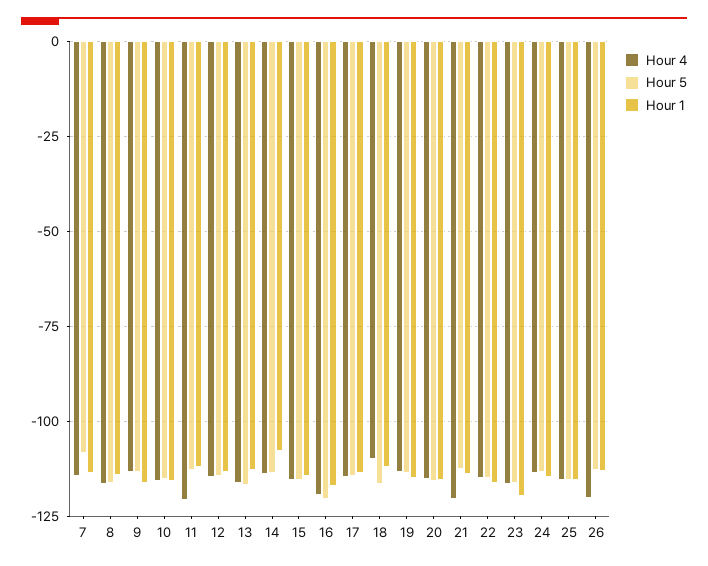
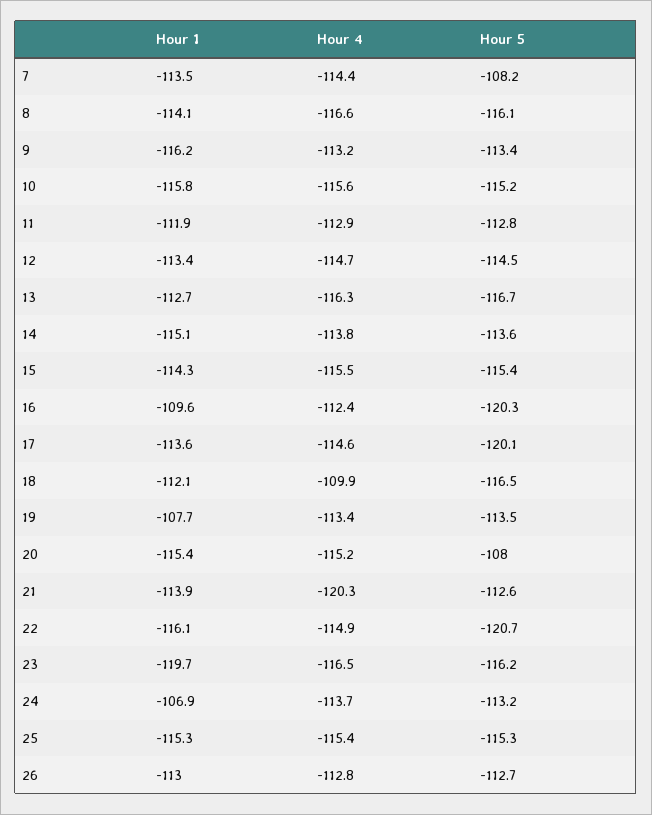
  {
    "Hour 4": {
      "7": -114.4,
      "8": -116.6,
      "9": -113.2,
      "10": -115.6,
-     "11": -120,
+     "11": -112.9,
      "12": -114.7,
      "13": -116.3,
      "14": -113.8,
      "15": -115.5,
-     "16": -120,
+     "16": -112.4,
      "17": -114.6,
      "18": -109.9,
      "19": -113.4,
      "20": -115.2,
      "21": -120.3,
      "22": -114.9,
      "23": -116.5,
      "24": -113.7,
      "25": -115.4,
-     "26": -120
+     "26": -112.8
    },
    "Hour 5": {
      "7": -108.2,
      "8": -116.1,
      "9": -113.4,
      "10": -115.2,
      "11": -112.8,
      "12": -114.5,
      "13": -116.7,
      "14": -113.6,
      "15": -115.4,
      "16": -120.3,
-     "17": -115,
+     "17": -120.1,
      "18": -116.5,
      "19": -113.5,
-     "20": -115,
+     "20": -108,
      "21": -112.6,
-     "22": -115,
+     "22": -120.7,
      "23": -116.2,
      "24": -113.2,
      "25": -115.3,
      "26": -112.7
    },
    "Hour 1": {
      "7": -113.5,
      "8": -114.1,
      "9": -116.2,
      "10": -115.8,
      "11": -111.9,
      "12": -113.4,
      "13": -112.7,
-     "14": -107.5,
+     "14": -115.1,
      "15": -114.3,
-     "16": -117.5,
+     "16": -109.6,
      "17": -113.6,
      "18": -112.1,
-     "19": -115,
+     "19": -107.7,
      "20": -115.4,
      "21": -113.9,
      "22": -116.1,
      "23": -119.7,
-     "24": -115,
+     "24": -106.9,
      "25": -115.3,
      "26": -113
    }
  }

